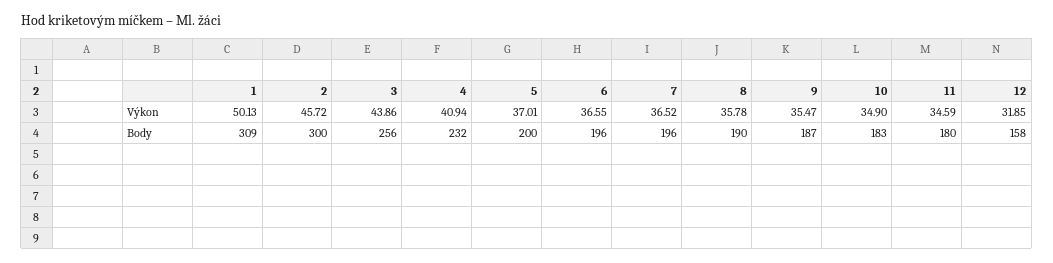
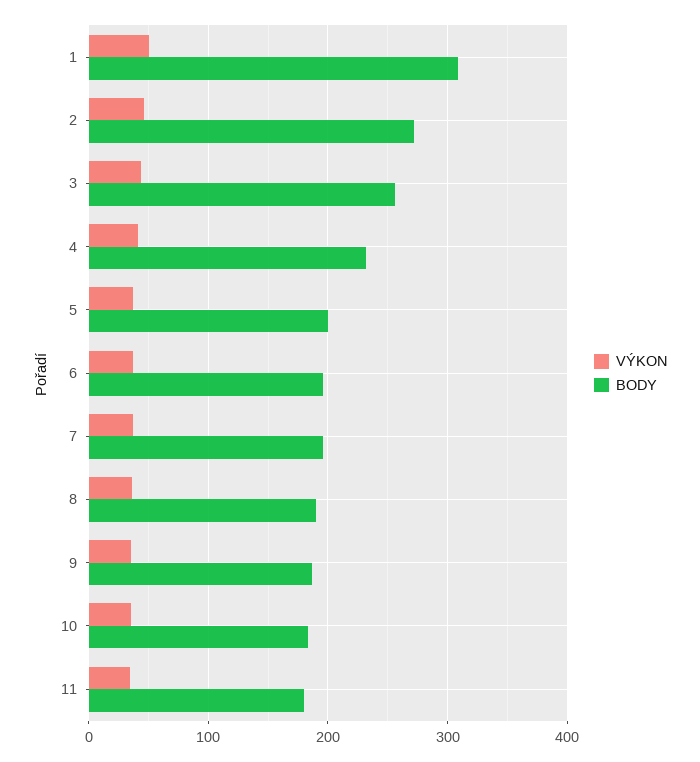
  {
    "Výkon": {
      "1": 50.13,
      "2": 45.72,
      "3": 43.86,
      "4": 40.94,
      "5": 37.01,
      "6": 36.55,
      "7": 36.52,
      "8": 35.78,
      "9": 35.47,
      "10": 34.9,
-     "11": 34.59,
+     "11": 34.59
-     "12": 31.85
    },
    "Body": {
      "1": 309,
-     "2": 300,
+     "2": 270,
      "3": 256,
      "4": 232,
      "5": 200,
      "6": 196,
      "7": 196,
      "8": 190,
      "9": 187,
      "10": 183,
-     "11": 180,
+     "11": 180
-     "12": 158
    }
  }

